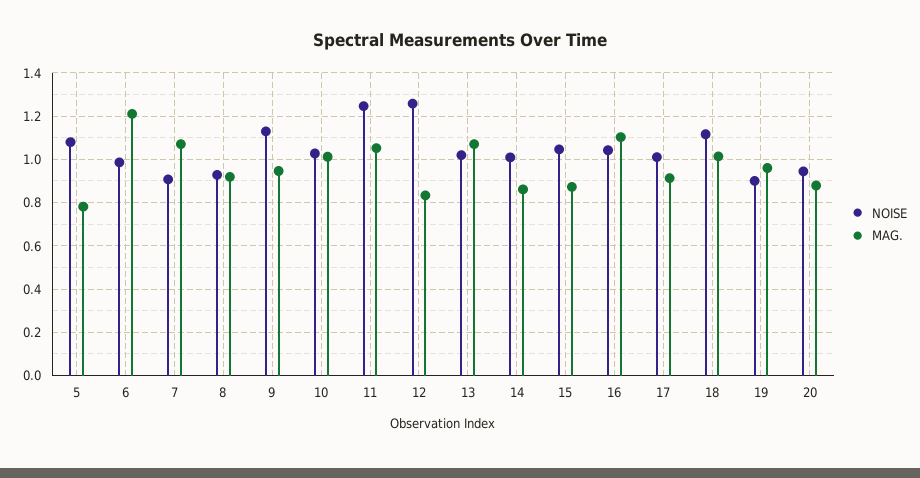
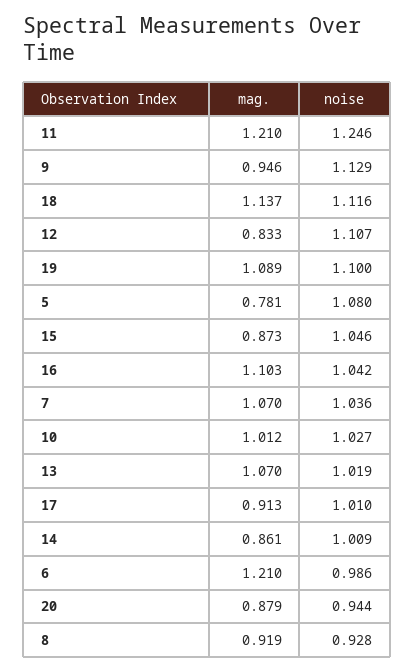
  {
    "NOISE": {
      "5": 1.08,
      "6": 0.986,
-     "7": 0.9,
+     "7": 1.036,
      "8": 0.928,
      "9": 1.129,
      "10": 1.027,
      "11": 1.246,
-     "12": 1.25,
+     "12": 1.107,
      "13": 1.019,
      "14": 1.009,
      "15": 1.046,
      "16": 1.042,
      "17": 1.01,
      "18": 1.116,
-     "19": 0.9,
+     "19": 1.1,
      "20": 0.944
    },
    "MAG.": {
      "5": 0.781,
      "6": 1.21,
      "7": 1.07,
      "8": 0.919,
      "9": 0.946,
      "10": 1.012,
-     "11": 1.05,
+     "11": 1.21,
      "12": 0.833,
      "13": 1.07,
      "14": 0.861,
      "15": 0.873,
      "16": 1.103,
      "17": 0.913,
-     "18": 1,
+     "18": 1.137,
-     "19": 0.95,
+     "19": 1.089,
      "20": 0.879
    }
  }

